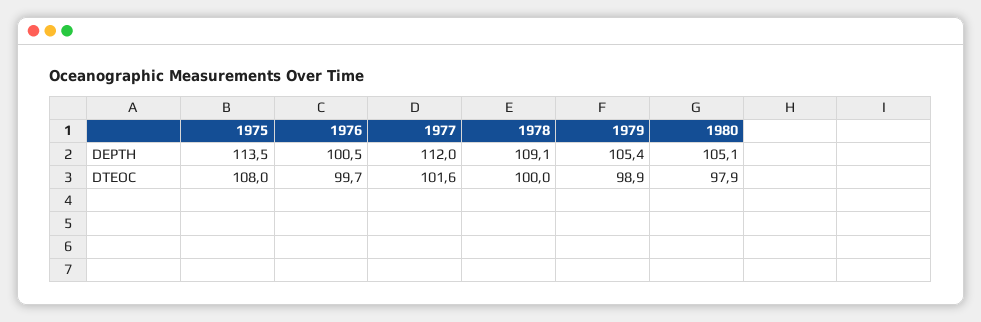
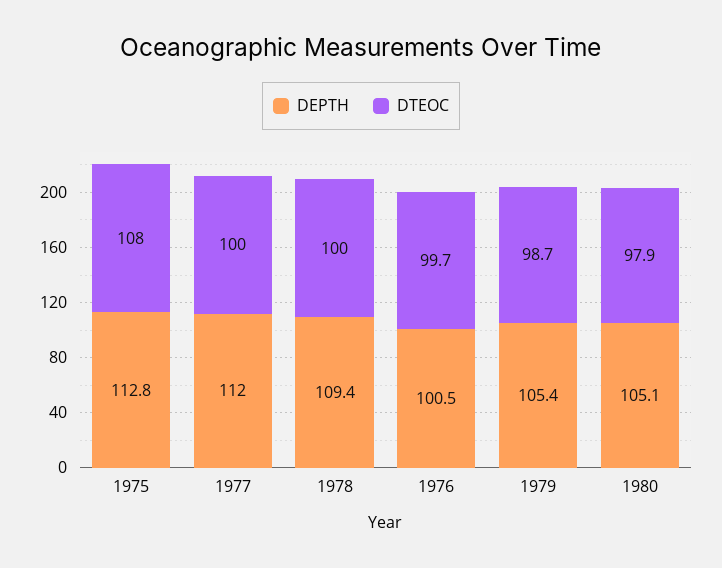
  {
    "DEPTH": {
-     "1975": 113.5,
+     "1975": 112.8,
      "1976": 100.5,
      "1977": 112,
-     "1978": 109.1,
+     "1978": 109.4,
      "1979": 105.4,
      "1980": 105.1
    },
    "DTEOC": {
      "1975": 108,
      "1976": 99.7,
-     "1977": 101.6,
+     "1977": 100,
      "1978": 100,
-     "1979": 98.9,
+     "1979": 98.7,
      "1980": 97.9
    }
  }

